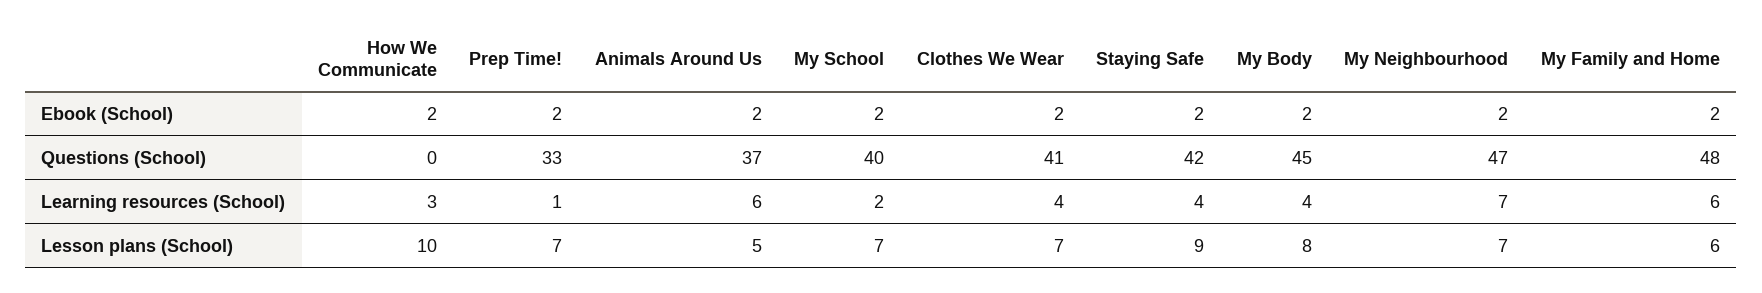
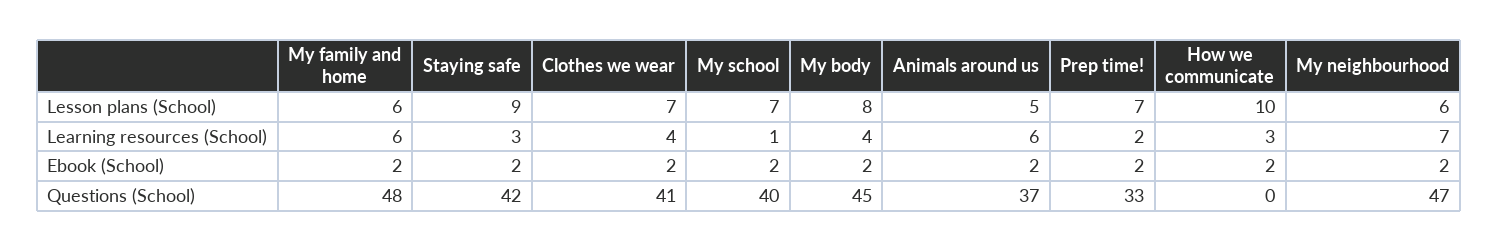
  {
    "How We Communicate": {
      "Ebook (School)": 2,
      "Questions (School)": 0,
      "Learning resources (School)": 3,
      "Lesson plans (School)": 10
    },
    "Prep Time!": {
      "Ebook (School)": 2,
      "Questions (School)": 33,
-     "Learning resources (School)": 1,
+     "Learning resources (School)": 2,
      "Lesson plans (School)": 7
    },
    "Animals Around Us": {
      "Ebook (School)": 2,
      "Questions (School)": 37,
      "Learning resources (School)": 6,
      "Lesson plans (School)": 5
    },
    "My School": {
      "Ebook (School)": 2,
      "Questions (School)": 40,
-     "Learning resources (School)": 2,
+     "Learning resources (School)": 1,
      "Lesson plans (School)": 7
    },
    "Clothes We Wear": {
      "Ebook (School)": 2,
      "Questions (School)": 41,
      "Learning resources (School)": 4,
      "Lesson plans (School)": 7
    },
    "Staying Safe": {
      "Ebook (School)": 2,
      "Questions (School)": 42,
-     "Learning resources (School)": 4,
+     "Learning resources (School)": 3,
      "Lesson plans (School)": 9
    },
    "My Body": {
      "Ebook (School)": 2,
      "Questions (School)": 45,
      "Learning resources (School)": 4,
      "Lesson plans (School)": 8
    },
    "My Neighbourhood": {
      "Ebook (School)": 2,
      "Questions (School)": 47,
      "Learning resources (School)": 7,
-     "Lesson plans (School)": 7
+     "Lesson plans (School)": 6
    },
    "My Family and Home": {
      "Ebook (School)": 2,
      "Questions (School)": 48,
      "Learning resources (School)": 6,
      "Lesson plans (School)": 6
    }
  }

